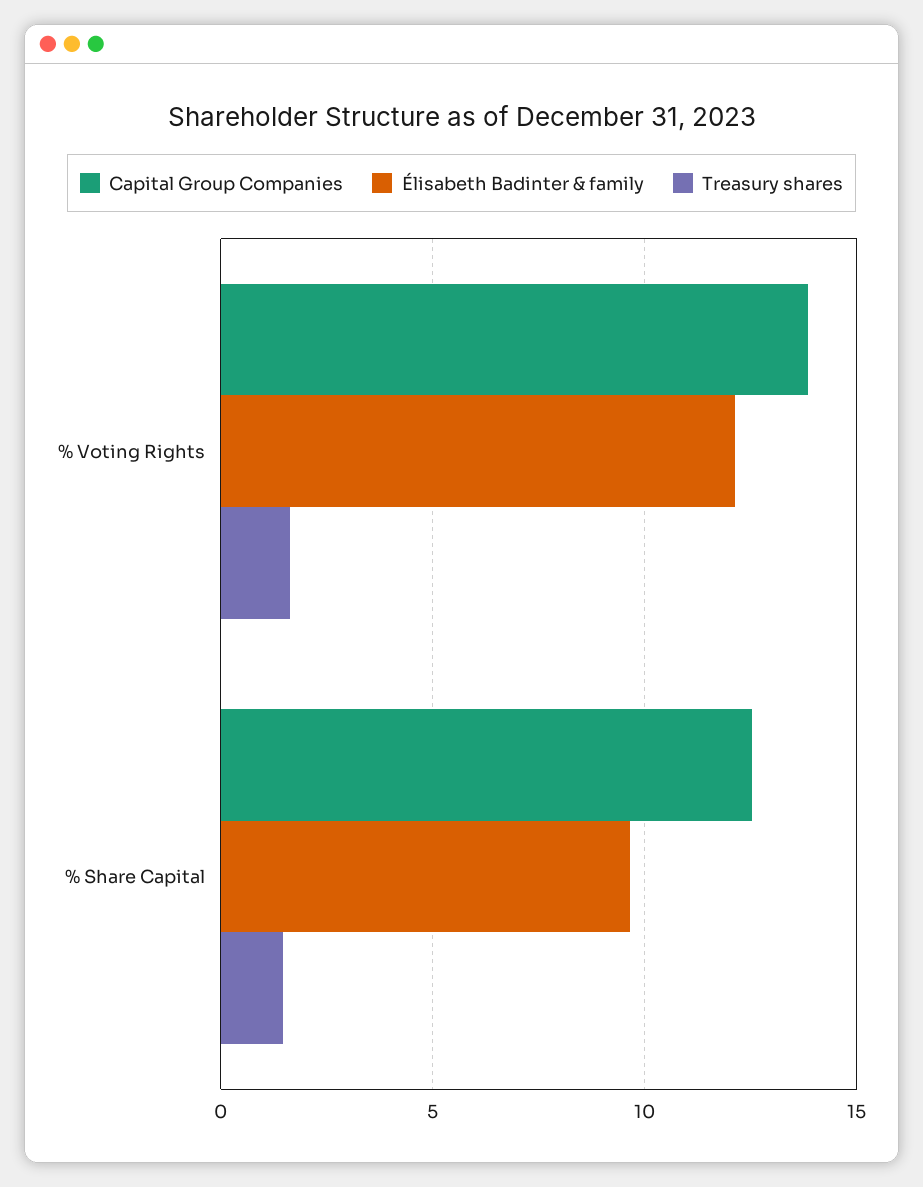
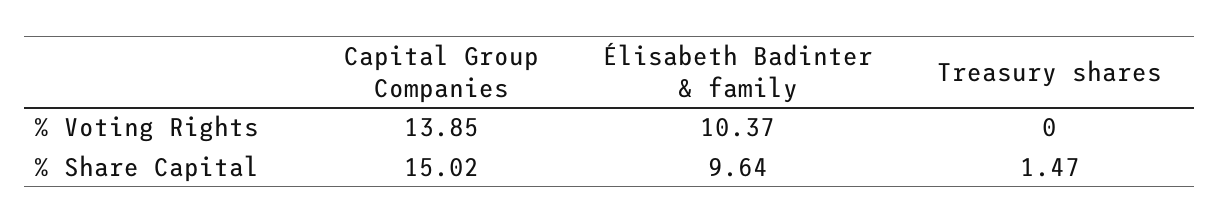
  {
    "Capital Group Companies": {
      "% Voting Rights": 13.85,
-     "% Share Capital": 12.5
+     "% Share Capital": 15.02
    },
    "Élisabeth Badinter & family": {
-     "% Voting Rights": 12,
+     "% Voting Rights": 10.37,
      "% Share Capital": 9.64
    },
    "Treasury shares": {
-     "% Voting Rights": 1.5,
+     "% Voting Rights": 0,
      "% Share Capital": 1.47
    }
  }

